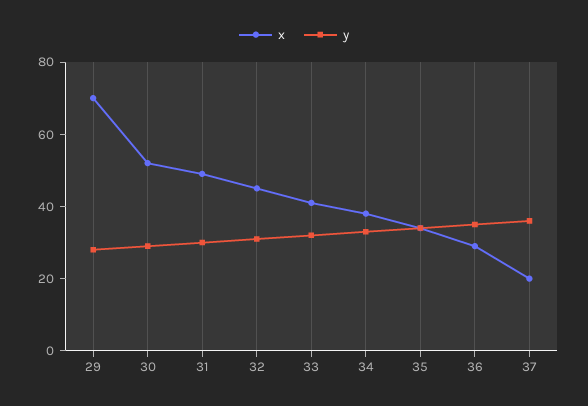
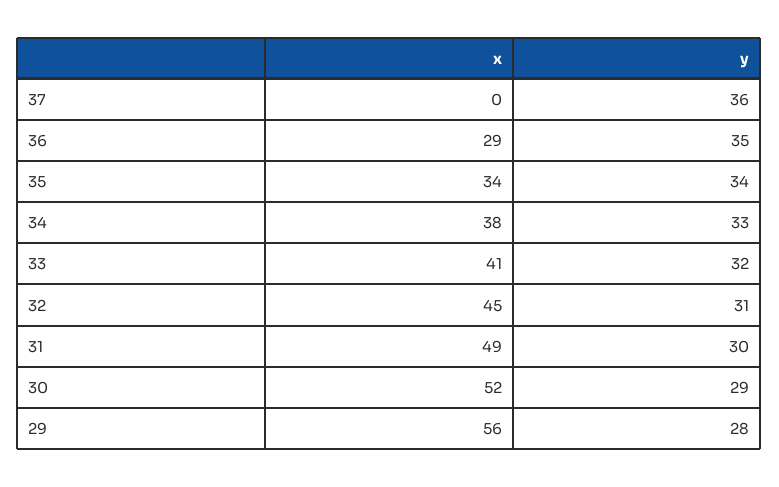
  {
    "x": {
-     "29": 70,
+     "29": 56,
      "30": 52,
      "31": 49,
      "32": 45,
      "33": 41,
      "34": 38,
      "35": 34,
      "36": 29,
-     "37": 20
+     "37": 0
    },
    "y": {
      "29": 28,
      "30": 29,
      "31": 30,
      "32": 31,
      "33": 32,
      "34": 33,
      "35": 34,
      "36": 35,
      "37": 36
    }
  }

